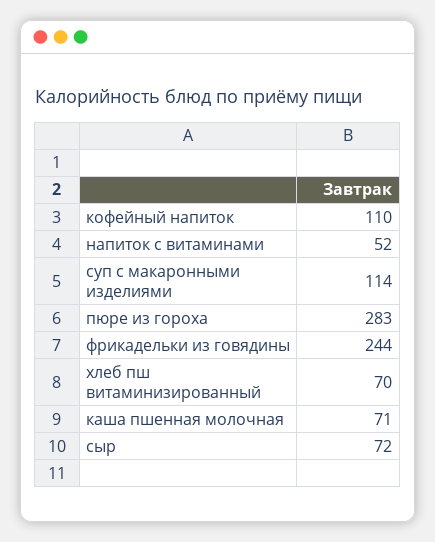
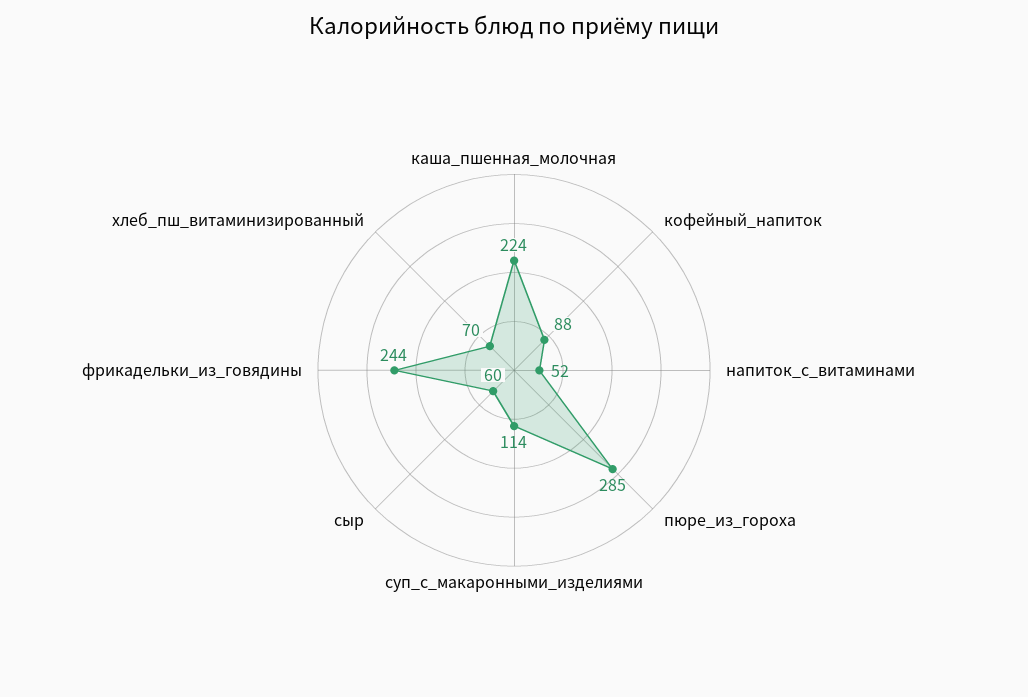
  {
-   "кофейный напиток": 110,
+   "кофейный напиток": 88,
    "напиток с витаминами": 52,
    "суп с макаронными изделиями": 114,
-   "пюре из гороха": 283,
+   "пюре из гороха": 285,
    "фрикадельки из говядины": 244,
    "хлеб пш витаминизированный": 70,
-   "каша пшенная молочная": 71,
+   "каша пшенная молочная": 224,
-   "сыр": 72
+   "сыр": 60
  }

